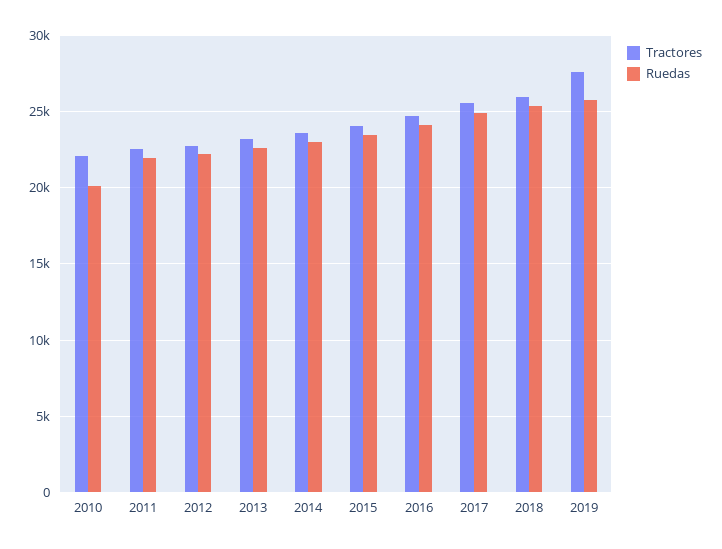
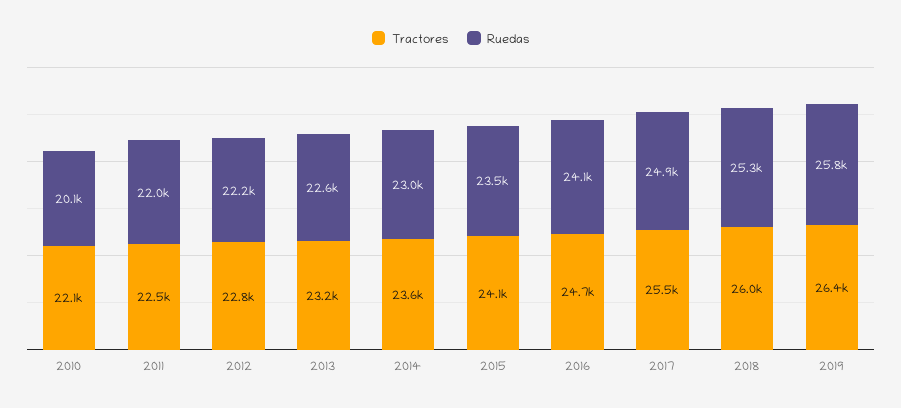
  {
    "Tractores": {
      "2010": 22100,
      "2011": 22500,
      "2012": 22800,
      "2013": 23200,
      "2014": 23600,
      "2015": 24100,
      "2016": 24700,
      "2017": 25500,
      "2018": 26000,
-     "2019": 27500
+     "2019": 26400
    },
    "Ruedas": {
      "2010": 20100,
      "2011": 22000,
      "2012": 22200,
      "2013": 22600,
      "2014": 23000,
      "2015": 23500,
      "2016": 24100,
      "2017": 24900,
      "2018": 25300,
      "2019": 25800
    }
  }

